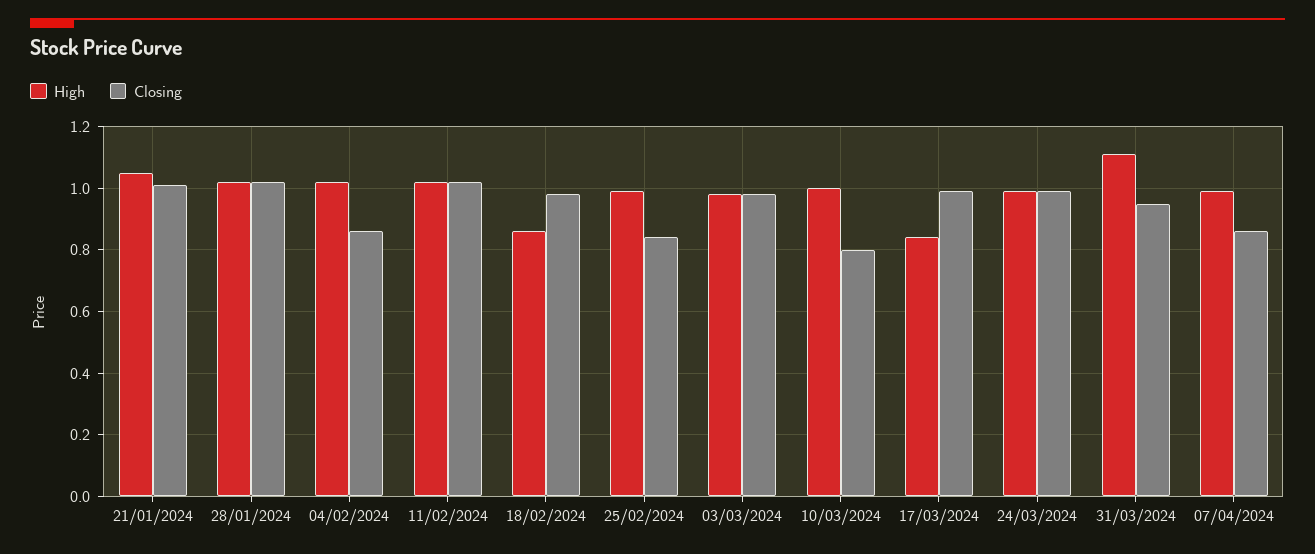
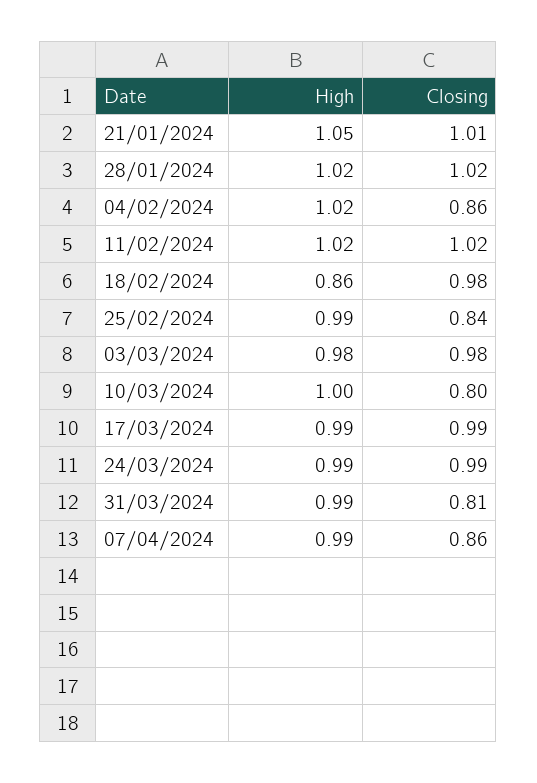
  {
    "High": {
      "21/01/2024": 1.05,
      "28/01/2024": 1.02,
      "04/02/2024": 1.02,
      "11/02/2024": 1.02,
      "18/02/2024": 0.86,
      "25/02/2024": 0.99,
      "03/03/2024": 0.98,
      "10/03/2024": 1,
-     "17/03/2024": 0.85,
+     "17/03/2024": 0.99,
      "24/03/2024": 0.99,
-     "31/03/2024": 1.1,
+     "31/03/2024": 0.99,
      "07/04/2024": 0.99
    },
    "Closing": {
      "21/01/2024": 1.01,
      "28/01/2024": 1.02,
      "04/02/2024": 0.86,
      "11/02/2024": 1.02,
      "18/02/2024": 0.98,
      "25/02/2024": 0.84,
      "03/03/2024": 0.98,
      "10/03/2024": 0.8,
      "17/03/2024": 0.99,
      "24/03/2024": 0.99,
-     "31/03/2024": 0.95,
+     "31/03/2024": 0.81,
      "07/04/2024": 0.86
    }
  }

